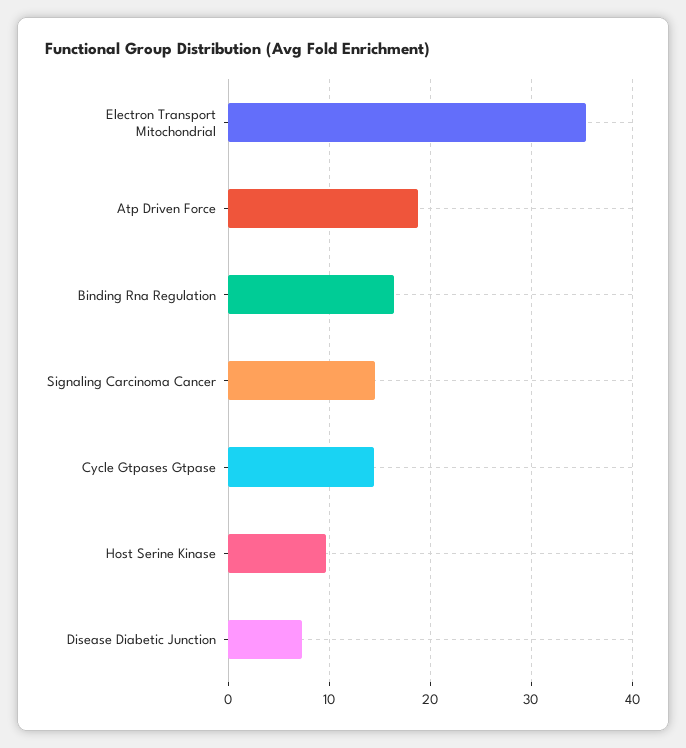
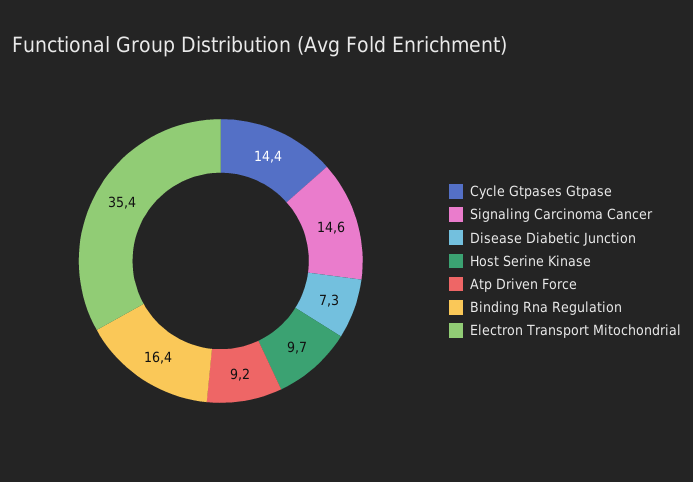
  {
    "Electron Transport Mitochondrial": 35.4,
-   "Atp Driven Force": 19,
+   "Atp Driven Force": 9.2,
    "Binding Rna Regulation": 16.4,
    "Signaling Carcinoma Cancer": 14.6,
    "Cycle Gtpases Gtpase": 14.4,
    "Host Serine Kinase": 9.7,
    "Disease Diabetic Junction": 7.3
  }

